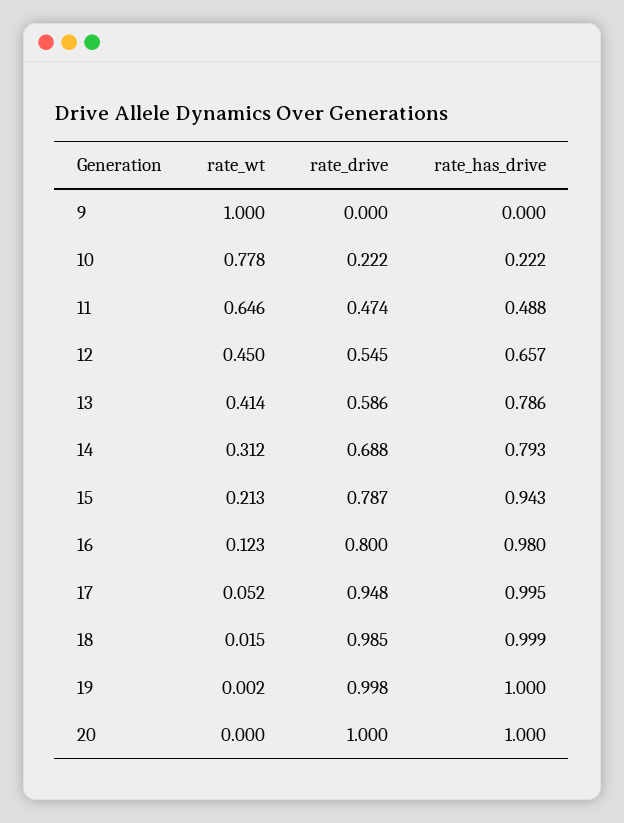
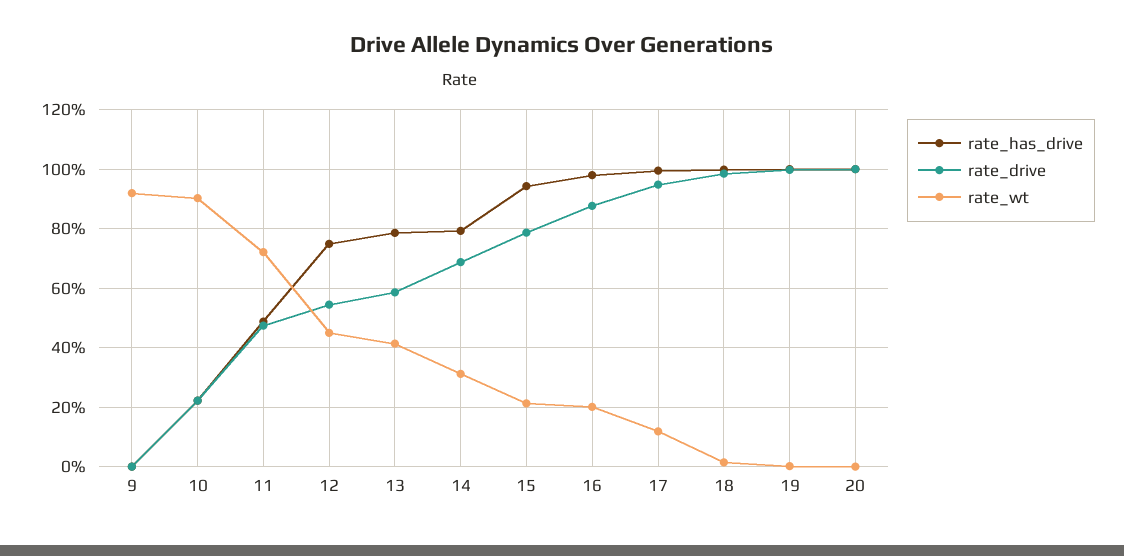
  {
    "rate_wt": {
-     "9": 1,
+     "9": 0.925,
-     "10": 0.778,
+     "10": 0.9,
-     "11": 0.646,
+     "11": 0.725,
      "12": 0.45,
      "13": 0.414,
      "14": 0.312,
      "15": 0.213,
-     "16": 0.123,
+     "16": 0.2,
-     "17": 0.052,
+     "17": 0.125,
      "18": 0.015,
      "19": 0.002,
      "20": 0
    },
    "rate_drive": {
      "9": 0,
      "10": 0.222,
      "11": 0.474,
      "12": 0.545,
      "13": 0.586,
      "14": 0.688,
      "15": 0.787,
-     "16": 0.8,
+     "16": 0.875,
      "17": 0.948,
      "18": 0.985,
      "19": 0.998,
      "20": 1
    },
    "rate_has_drive": {
      "9": 0,
      "10": 0.222,
      "11": 0.488,
-     "12": 0.657,
+     "12": 0.75,
      "13": 0.786,
      "14": 0.793,
      "15": 0.943,
      "16": 0.98,
      "17": 0.995,
      "18": 0.999,
      "19": 1,
      "20": 1
    }
  }

